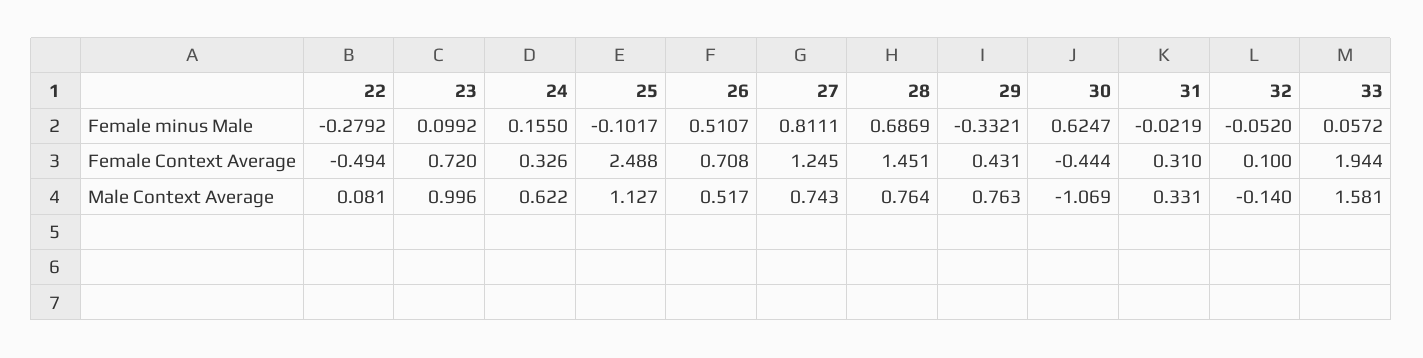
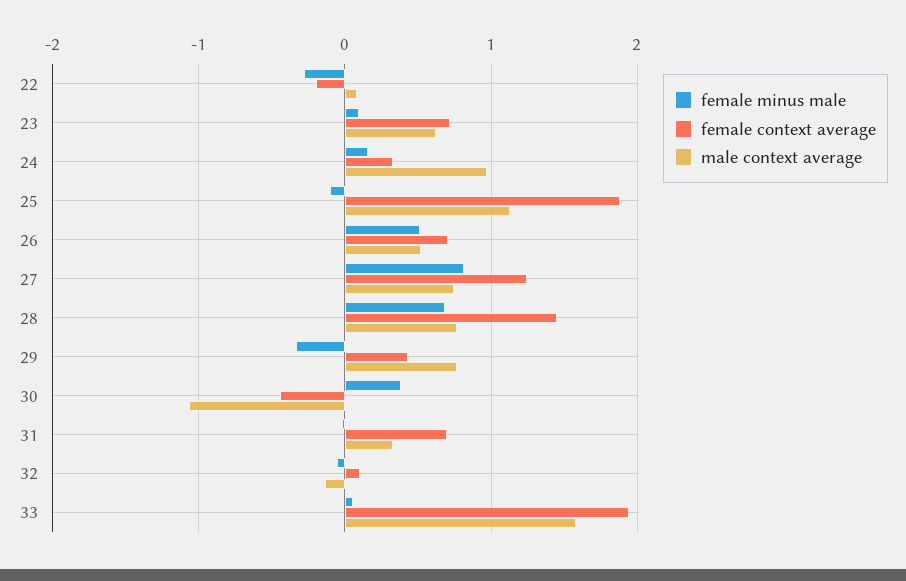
  {
    "Female minus Male": {
      "22": -0.2792,
      "23": 0.0992,
      "24": 0.155,
      "25": -0.1017,
      "26": 0.5107,
      "27": 0.8111,
      "28": 0.6869,
      "29": -0.3321,
-     "30": 0.6247,
+     "30": 0.4,
      "31": -0.0219,
      "32": -0.052,
      "33": 0.0572
    },
    "Female Context Average": {
-     "22": -0.494,
+     "22": -0.2,
      "23": 0.72,
      "24": 0.326,
-     "25": 2.488,
+     "25": 1.9,
      "26": 0.708,
      "27": 1.245,
      "28": 1.451,
      "29": 0.431,
      "30": -0.444,
-     "31": 0.31,
+     "31": 0.7,
      "32": 0.1,
      "33": 1.944
    },
    "Male Context Average": {
      "22": 0.081,
-     "23": 0.996,
+     "23": 0.6,
-     "24": 0.622,
+     "24": 1,
      "25": 1.127,
      "26": 0.517,
      "27": 0.743,
      "28": 0.764,
      "29": 0.763,
      "30": -1.069,
      "31": 0.331,
      "32": -0.14,
      "33": 1.581
    }
  }

